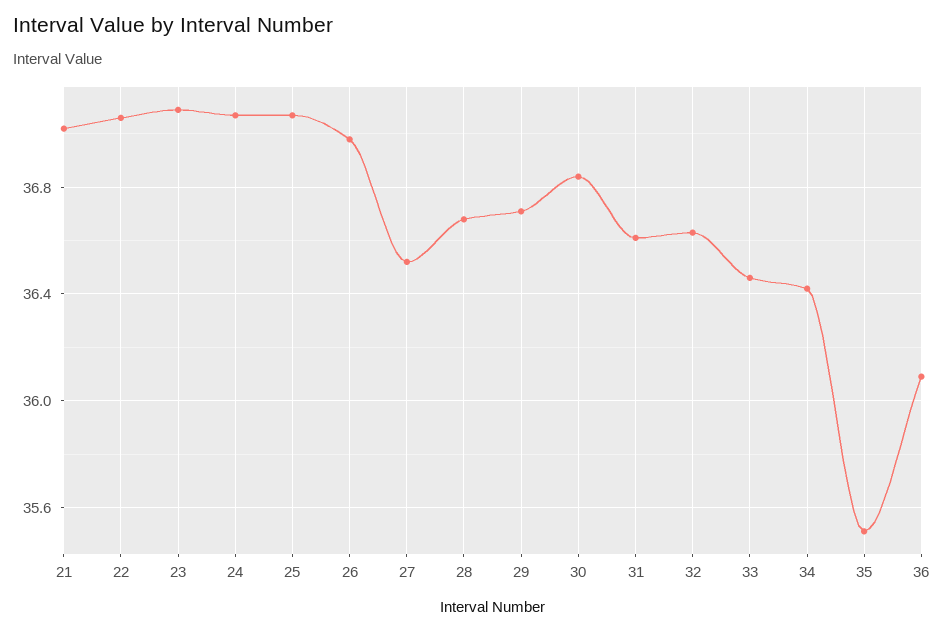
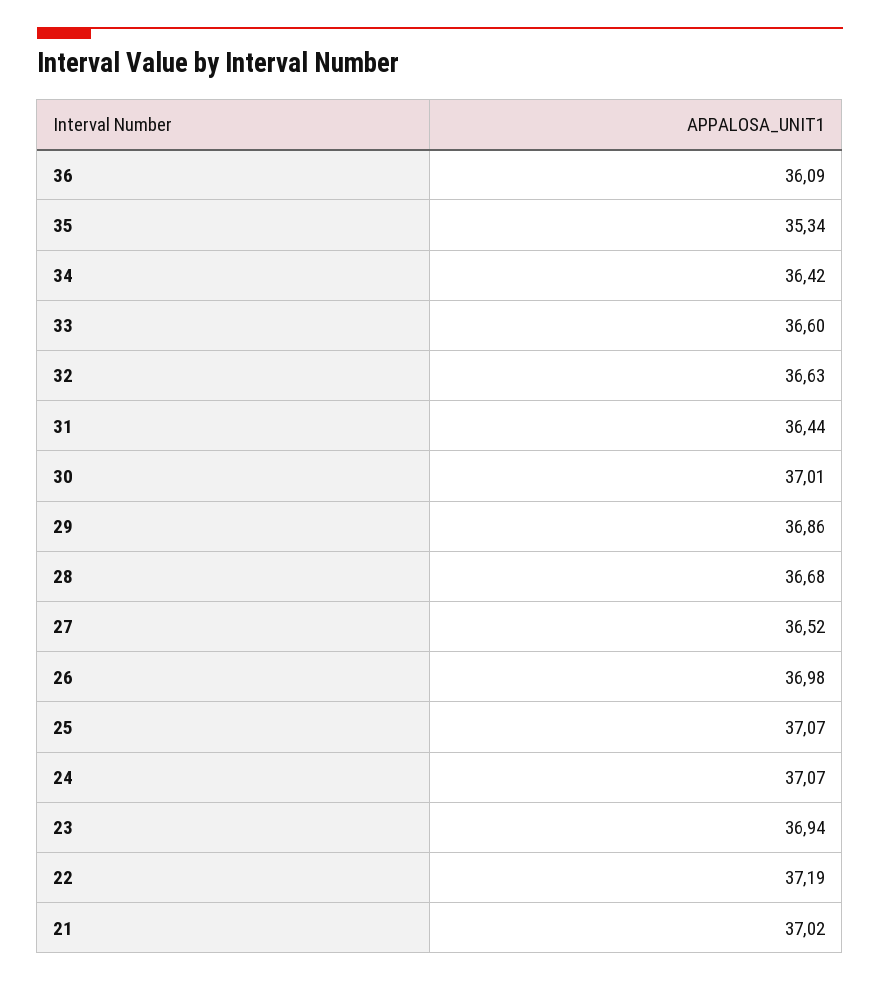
  {
    "21": 37.02,
-   "22": 37.05,
+   "22": 37.19,
-   "23": 37.1,
+   "23": 36.94,
    "24": 37.07,
    "25": 37.07,
    "26": 36.98,
    "27": 36.52,
    "28": 36.68,
-   "29": 36.7,
+   "29": 36.86,
-   "30": 36.85,
+   "30": 37.01,
-   "31": 36.6,
+   "31": 36.44,
    "32": 36.63,
-   "33": 36.45,
+   "33": 36.6,
    "34": 36.42,
-   "35": 35.5,
+   "35": 35.34,
    "36": 36.09
  }

